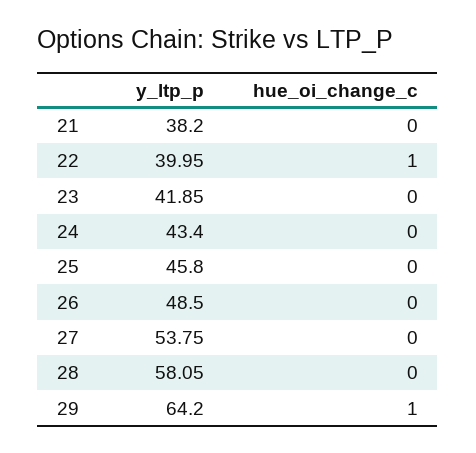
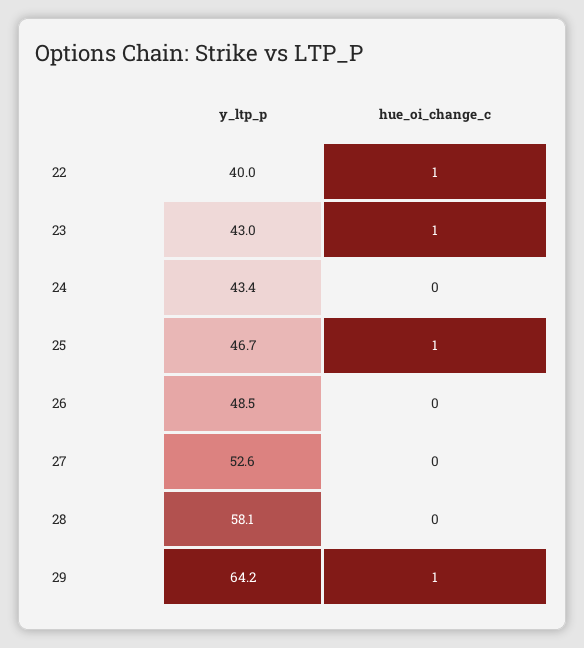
  {
    "y_ltp_p": {
-     "21": 38.2,
      "22": 39.95,
-     "23": 41.85,
+     "23": 43,
      "24": 43.4,
-     "25": 45.8,
+     "25": 46.7,
      "26": 48.5,
-     "27": 53.75,
+     "27": 52.6,
      "28": 58.05,
      "29": 64.2
    },
    "hue_oi_change_c": {
-     "21": 0,
      "22": 1,
-     "23": 0,
+     "23": 1,
      "24": 0,
-     "25": 0,
+     "25": 1,
      "26": 0,
      "27": 0,
      "28": 0,
      "29": 1
    }
  }

